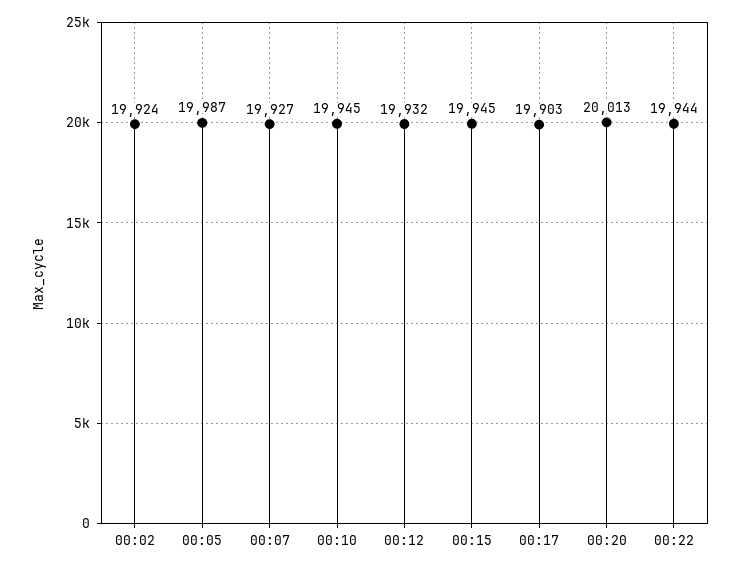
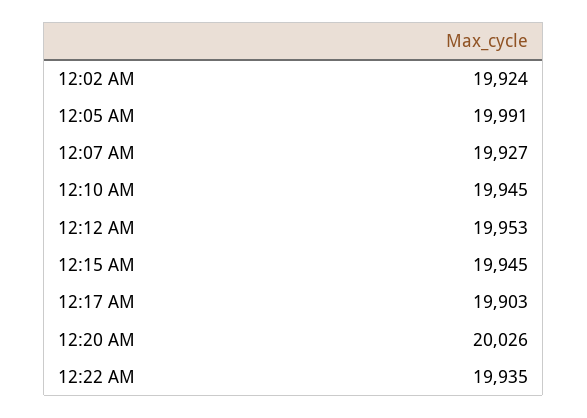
  {
    "00:02": 19924,
-   "00:05": 19987,
+   "00:05": 19991,
    "00:07": 19927,
    "00:10": 19945,
-   "00:12": 19932,
+   "00:12": 19953,
    "00:15": 19945,
    "00:17": 19903,
-   "00:20": 20013,
+   "00:20": 20026,
-   "00:22": 19944
+   "00:22": 19935
  }

